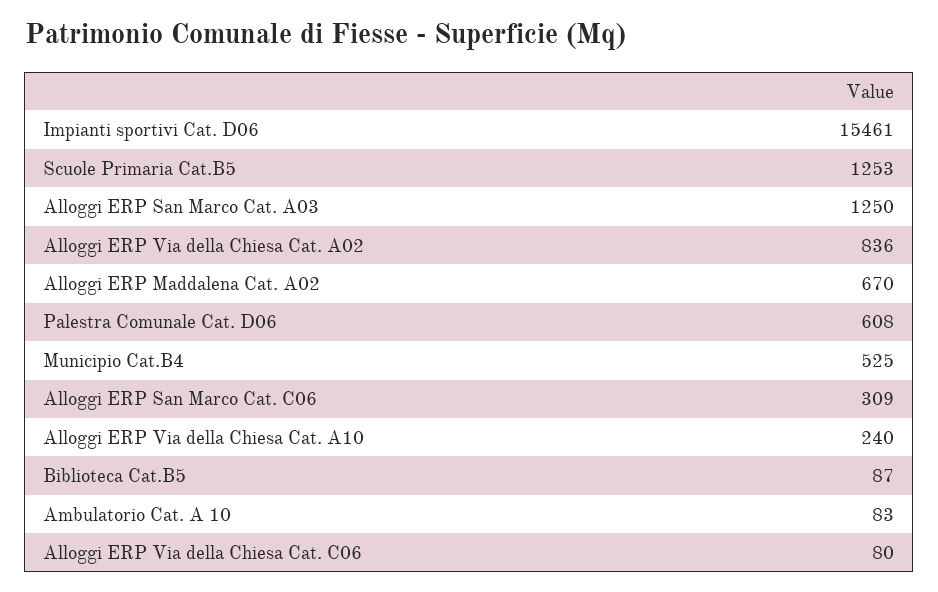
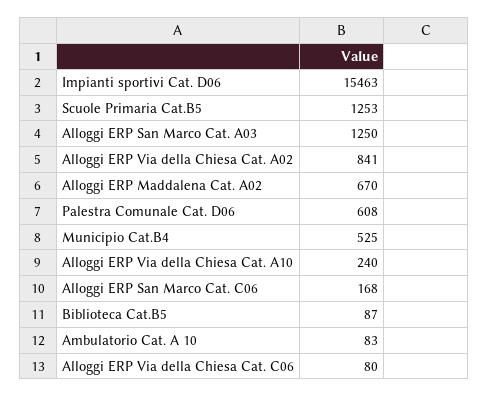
  {
-   "Impianti sportivi Cat. D06": 15461,
+   "Impianti sportivi Cat. D06": 15463,
    "Scuole Primaria Cat.B5": 1253,
    "Alloggi ERP San Marco Cat. A03": 1250,
-   "Alloggi ERP Via della Chiesa Cat. A02": 836,
+   "Alloggi ERP Via della Chiesa Cat. A02": 841,
    "Alloggi ERP Maddalena Cat. A02": 670,
    "Palestra Comunale Cat. D06": 608,
    "Municipio Cat.B4": 525,
-   "Alloggi ERP San Marco Cat. C06": 309,
+   "Alloggi ERP San Marco Cat. C06": 168,
    "Alloggi ERP Via della Chiesa Cat. A10": 240,
    "Biblioteca Cat.B5": 87,
    "Ambulatorio Cat. A 10": 83,
    "Alloggi ERP Via della Chiesa Cat. C06": 80
  }

